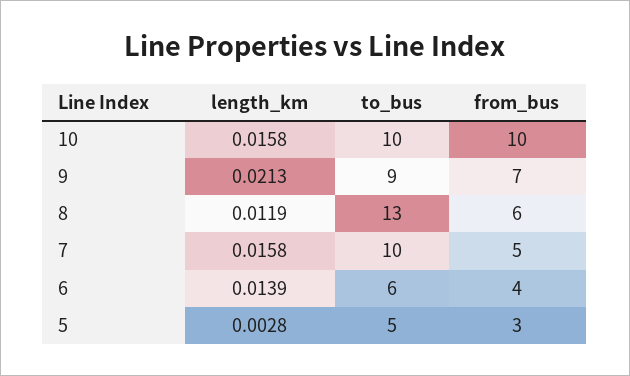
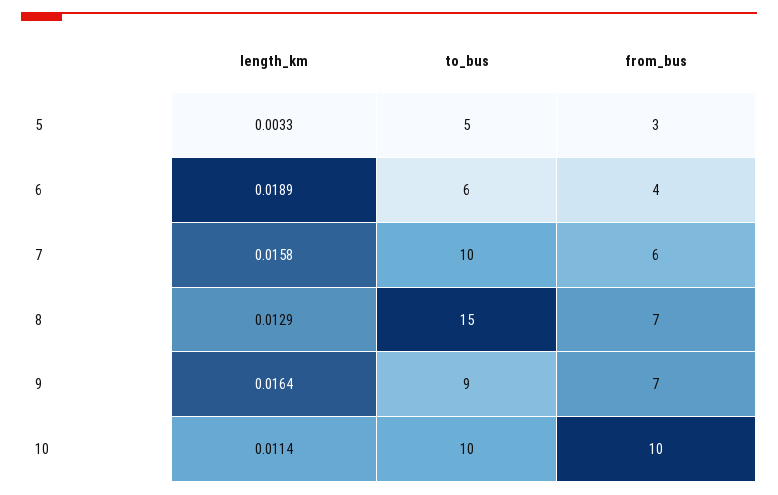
  {
    "length_km": {
-     "10": 0.0158,
+     "10": 0.0114,
-     "9": 0.0213,
+     "9": 0.0164,
-     "8": 0.0119,
+     "8": 0.0129,
      "7": 0.0158,
-     "6": 0.0139,
+     "6": 0.0189,
-     "5": 0.0028
+     "5": 0.0033
    },
    "to_bus": {
      "10": 10,
      "9": 9,
-     "8": 13,
+     "8": 15,
      "7": 10,
      "6": 6,
      "5": 5
    },
    "from_bus": {
      "10": 10,
      "9": 7,
-     "8": 6,
+     "8": 7,
-     "7": 5,
+     "7": 6,
      "6": 4,
      "5": 3
    }
  }

